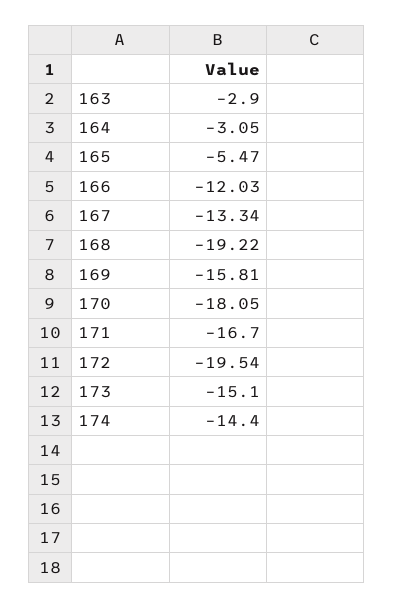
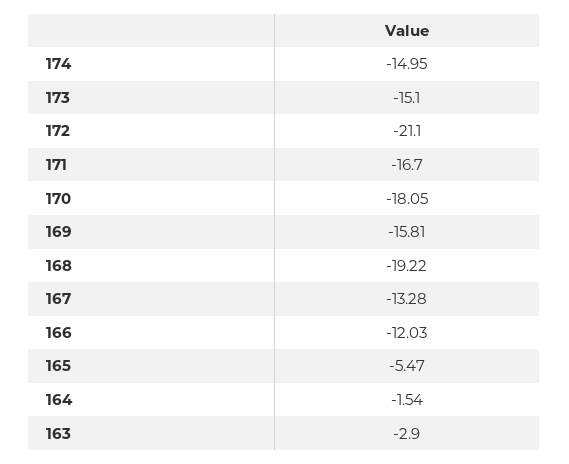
  {
    "163": -2.9,
-   "164": -3.05,
+   "164": -1.54,
    "165": -5.47,
    "166": -12.03,
-   "167": -13.34,
+   "167": -13.28,
    "168": -19.22,
    "169": -15.81,
    "170": -18.05,
    "171": -16.7,
-   "172": -19.54,
+   "172": -21.1,
    "173": -15.1,
-   "174": -14.4
+   "174": -14.95
  }

